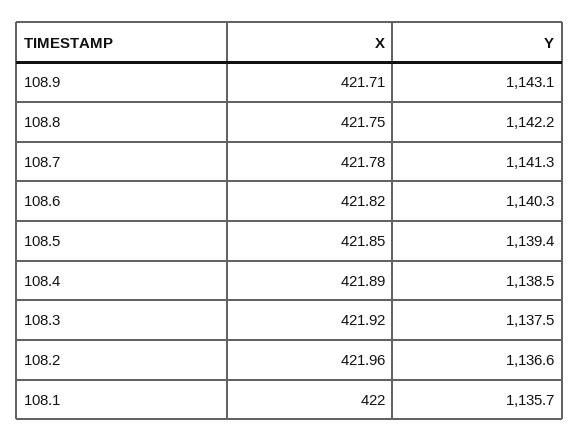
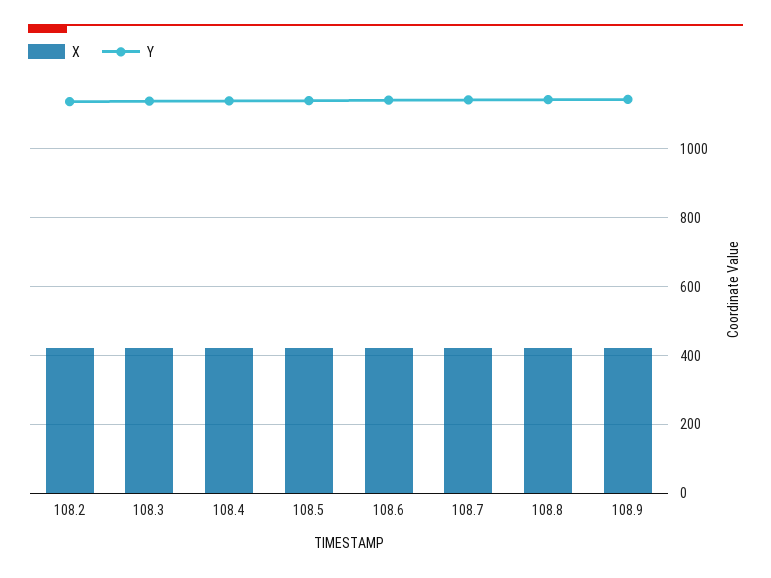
  {
    "X": {
      "108.9": 421.71,
      "108.8": 421.75,
      "108.7": 421.78,
      "108.6": 421.82,
      "108.5": 421.85,
      "108.4": 421.89,
      "108.3": 421.92,
-     "108.2": 421.96,
+     "108.2": 421.96
-     "108.1": 422
    },
    "Y": {
      "108.9": 1143.1,
      "108.8": 1142.2,
      "108.7": 1141.3,
      "108.6": 1140.3,
      "108.5": 1139.4,
      "108.4": 1138.5,
      "108.3": 1137.5,
-     "108.2": 1136.6,
+     "108.2": 1136.6
-     "108.1": 1135.7
    }
  }

